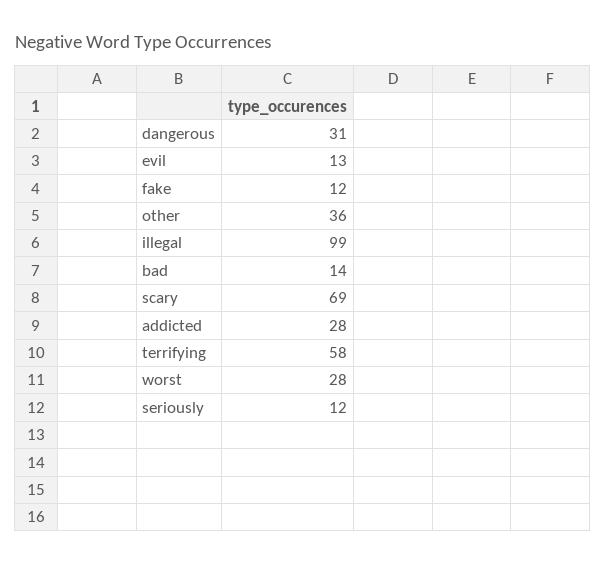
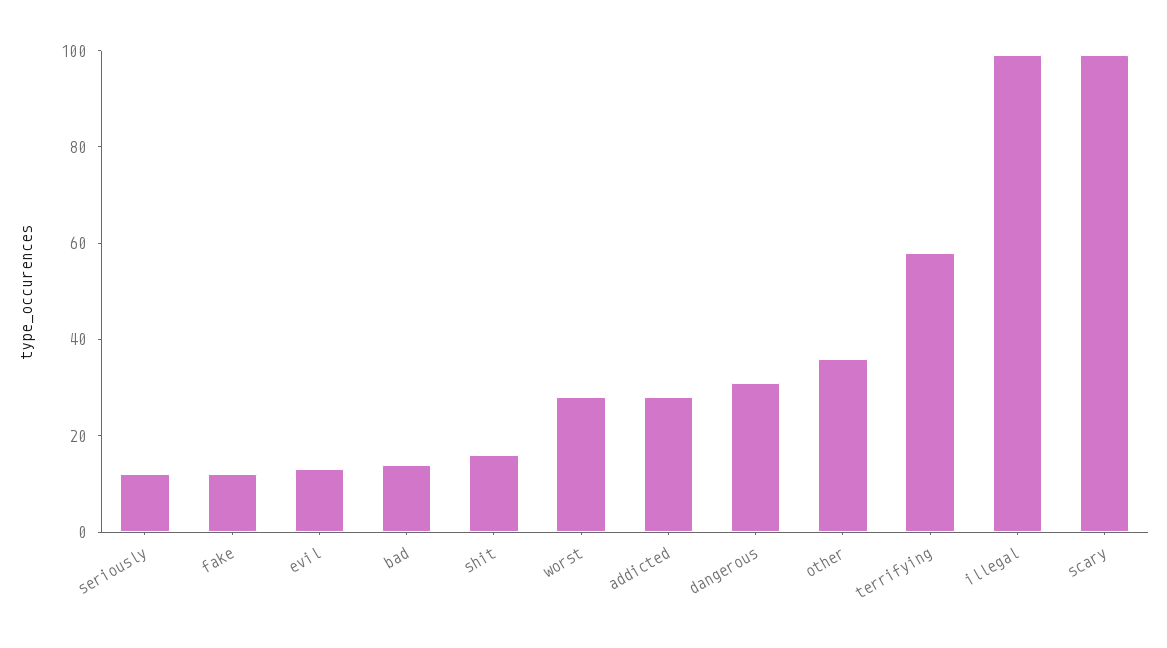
  {
    "dangerous": 31,
    "evil": 13,
    "fake": 12,
    "other": 36,
    "illegal": 99,
    "bad": 14,
-   "scary": 69,
+   "scary": 100,
    "addicted": 28,
    "terrifying": 58,
    "worst": 28,
-   "seriously": 12
+   "seriously": 12,
+   "shit": 15
  }

